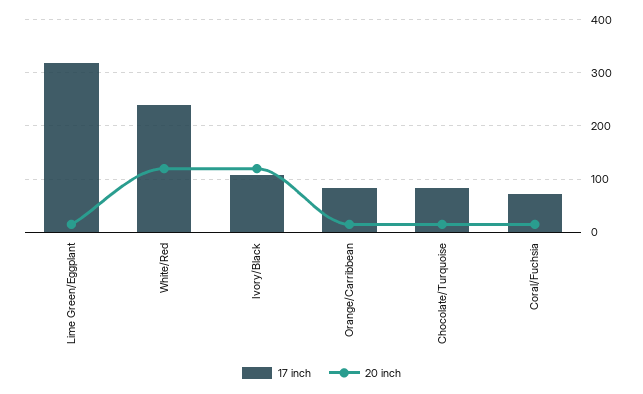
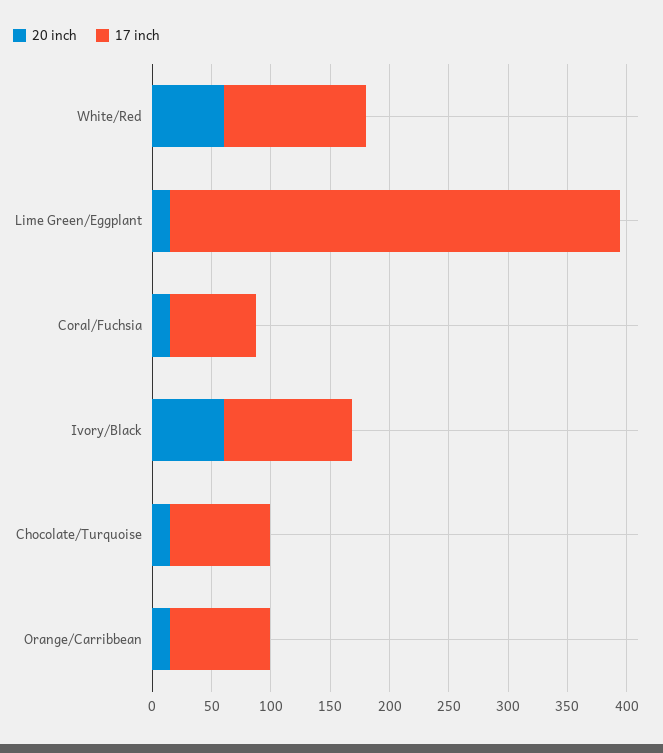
  {
    "17 inch": {
-     "Lime Green/Eggplant": 320,
+     "Lime Green/Eggplant": 380,
-     "White/Red": 240,
+     "White/Red": 120,
      "Ivory/Black": 110,
      "Orange/Carribbean": 80,
      "Chocolate/Turquoise": 80,
      "Coral/Fuchsia": 70
    },
    "20 inch": {
      "Lime Green/Eggplant": 20,
-     "White/Red": 120,
+     "White/Red": 60,
-     "Ivory/Black": 120,
+     "Ivory/Black": 60,
      "Orange/Carribbean": 20,
      "Chocolate/Turquoise": 20,
      "Coral/Fuchsia": 20
    }
  }

